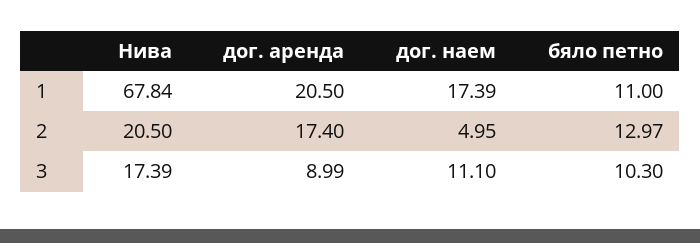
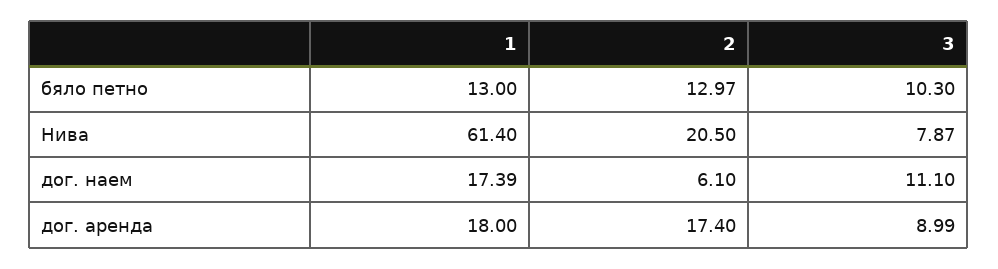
  {
    "Нива": {
-     "1": 67.84,
+     "1": 61.4,
      "2": 20.5,
-     "3": 17.39
+     "3": 7.87
    },
    "дог. аренда": {
-     "1": 20.5,
+     "1": 18,
      "2": 17.4,
      "3": 8.99
    },
    "дог. наем": {
      "1": 17.39,
-     "2": 4.95,
+     "2": 6.1,
      "3": 11.1
    },
    "бяло петно": {
-     "1": 11,
+     "1": 13,
      "2": 12.97,
      "3": 10.3
    }
  }

